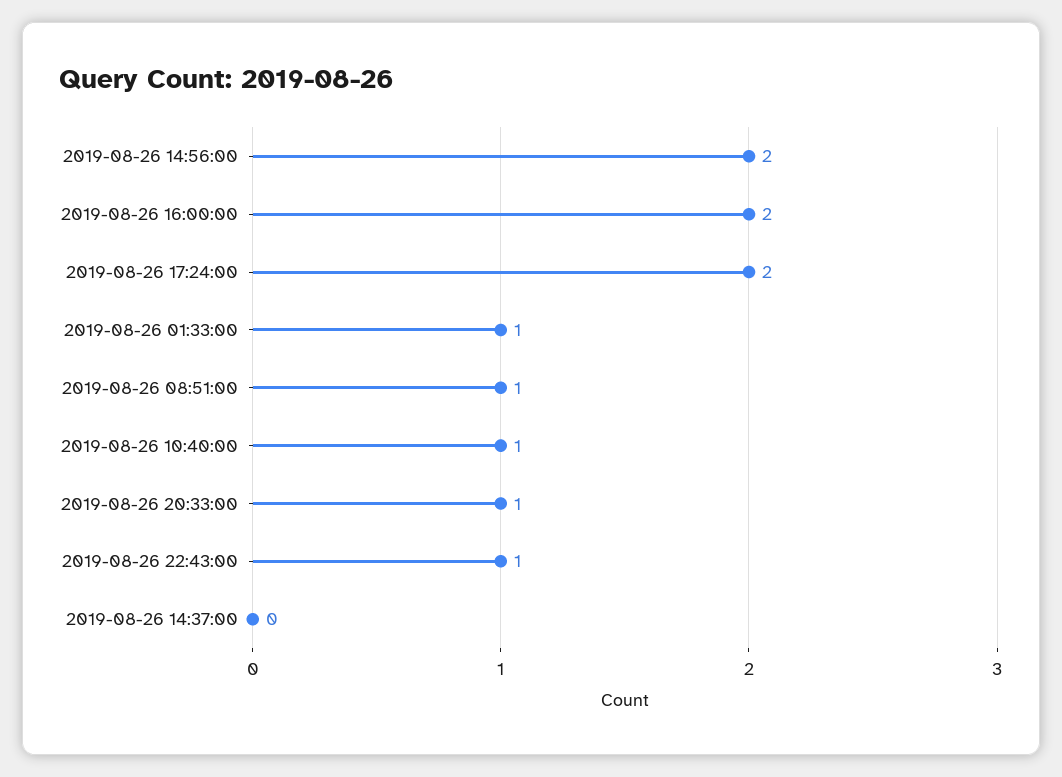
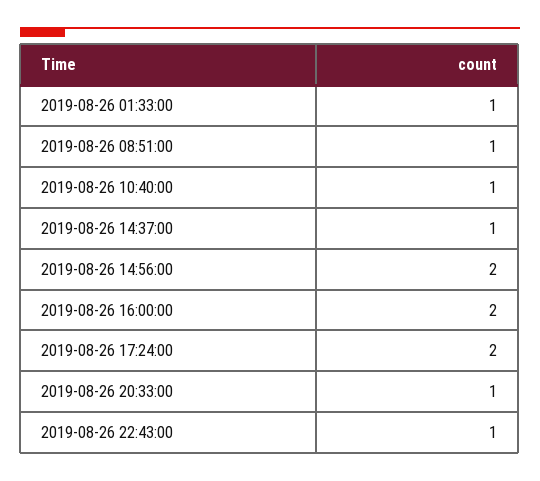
  {
    "2019-08-26 14:56:00": 2,
    "2019-08-26 16:00:00": 2,
    "2019-08-26 17:24:00": 2,
    "2019-08-26 01:33:00": 1,
    "2019-08-26 08:51:00": 1,
    "2019-08-26 10:40:00": 1,
    "2019-08-26 20:33:00": 1,
    "2019-08-26 22:43:00": 1,
-   "2019-08-26 14:37:00": 0
+   "2019-08-26 14:37:00": 1
  }

